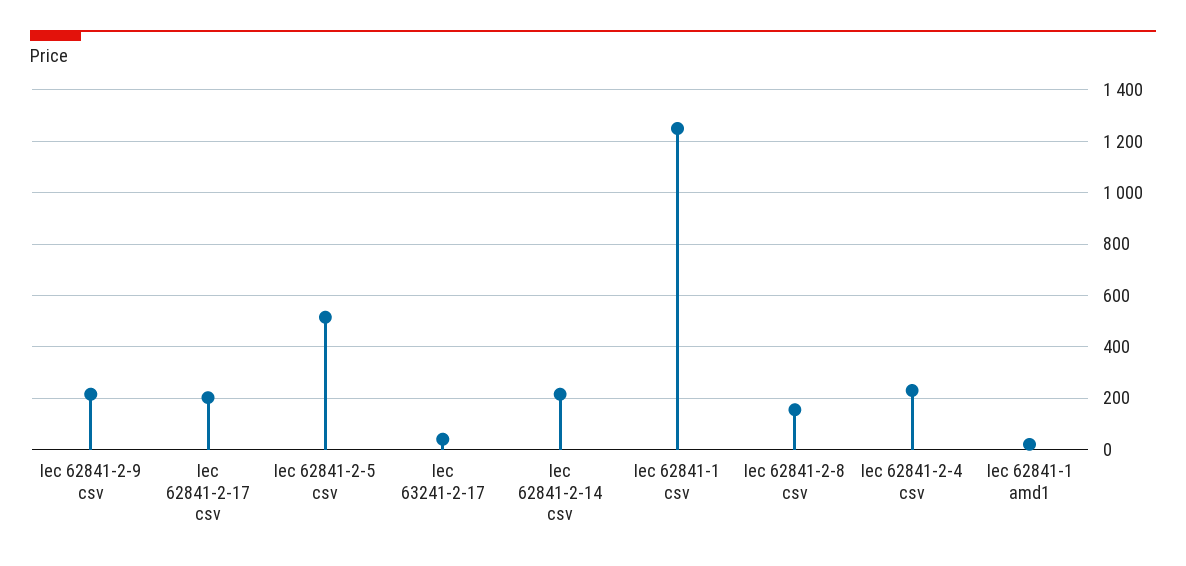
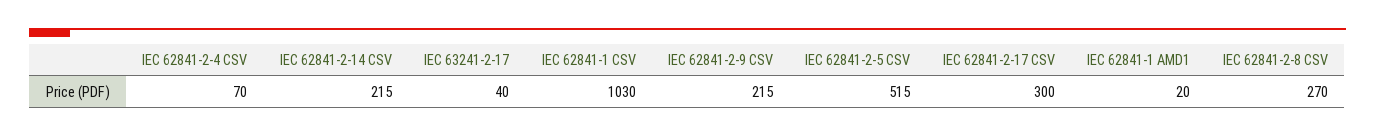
  {
    "Iec 62841-2-9 csv": 215,
-   "Iec 62841-2-17 csv": 200,
+   "Iec 62841-2-17 csv": 300,
    "Iec 62841-2-5 csv": 515,
    "Iec 63241-2-17": 40,
    "Iec 62841-2-14 csv": 215,
-   "Iec 62841-1 csv": 1250,
+   "Iec 62841-1 csv": 1030,
-   "Iec 62841-2-8 csv": 150,
+   "Iec 62841-2-8 csv": 270,
-   "Iec 62841-2-4 csv": 225,
+   "Iec 62841-2-4 csv": 70,
    "Iec 62841-1 amd1": 20
  }

